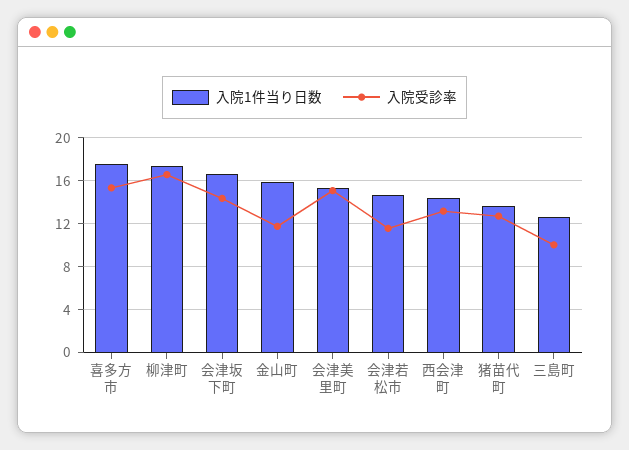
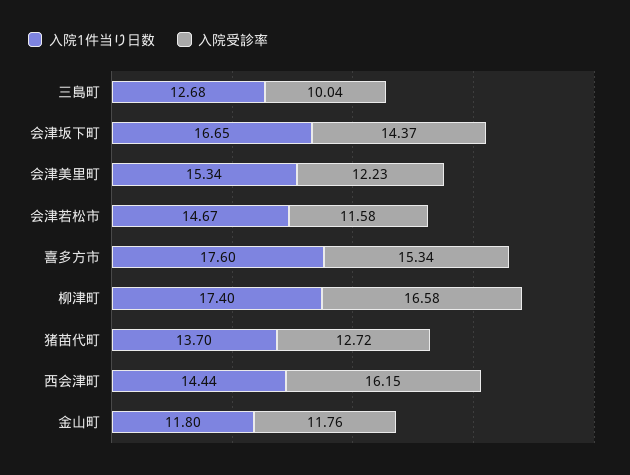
  {
    "入院1件当り日数": {
      "喜多方市": 17.6,
      "柳津町": 17.4,
      "会津坂下町": 16.65,
-     "金山町": 16,
+     "金山町": 11.8,
      "会津美里町": 15.34,
      "会津若松市": 14.67,
      "西会津町": 14.44,
      "猪苗代町": 13.7,
      "三島町": 12.68
    },
    "入院受診率": {
      "喜多方市": 15.34,
      "柳津町": 16.58,
      "会津坂下町": 14.37,
      "金山町": 11.76,
-     "会津美里町": 15,
+     "会津美里町": 12.23,
      "会津若松市": 11.58,
-     "西会津町": 13,
+     "西会津町": 16.15,
      "猪苗代町": 12.72,
      "三島町": 10.04
    }
  }

